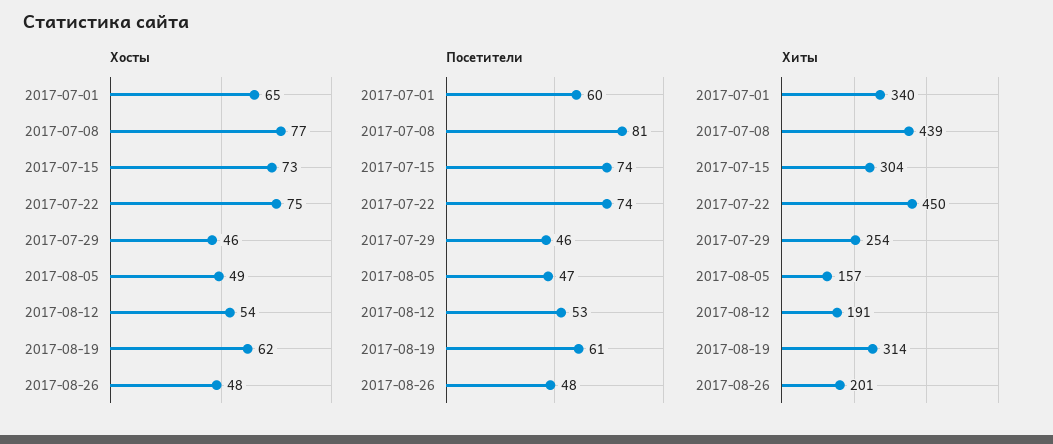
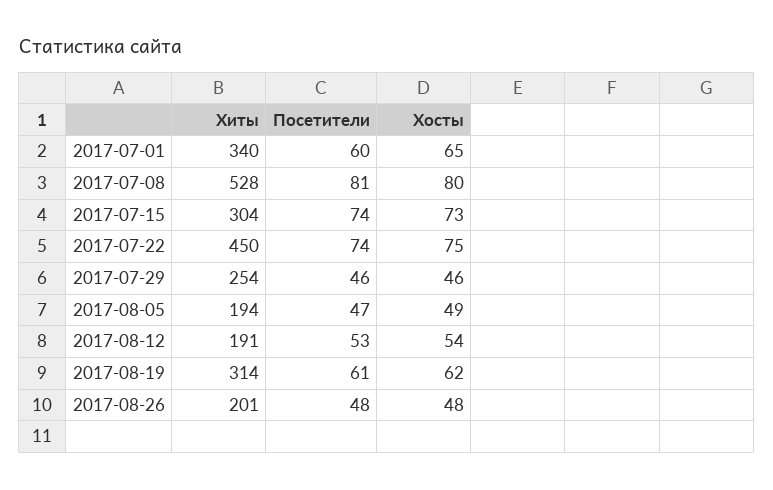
  {
    "Хосты": {
      "2017-07-01": 65,
-     "2017-07-08": 77,
+     "2017-07-08": 80,
      "2017-07-15": 73,
      "2017-07-22": 75,
      "2017-07-29": 46,
      "2017-08-05": 49,
      "2017-08-12": 54,
      "2017-08-19": 62,
      "2017-08-26": 48
    },
    "Посетители": {
      "2017-07-01": 60,
      "2017-07-08": 81,
      "2017-07-15": 74,
      "2017-07-22": 74,
      "2017-07-29": 46,
      "2017-08-05": 47,
      "2017-08-12": 53,
      "2017-08-19": 61,
      "2017-08-26": 48
    },
    "Хиты": {
      "2017-07-01": 340,
-     "2017-07-08": 439,
+     "2017-07-08": 528,
      "2017-07-15": 304,
      "2017-07-22": 450,
      "2017-07-29": 254,
-     "2017-08-05": 157,
+     "2017-08-05": 194,
      "2017-08-12": 191,
      "2017-08-19": 314,
      "2017-08-26": 201
    }
  }

